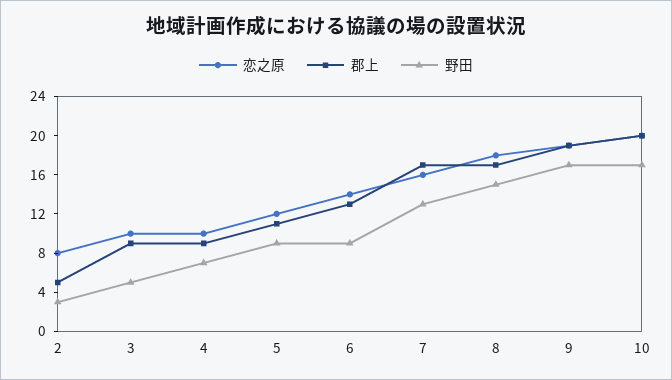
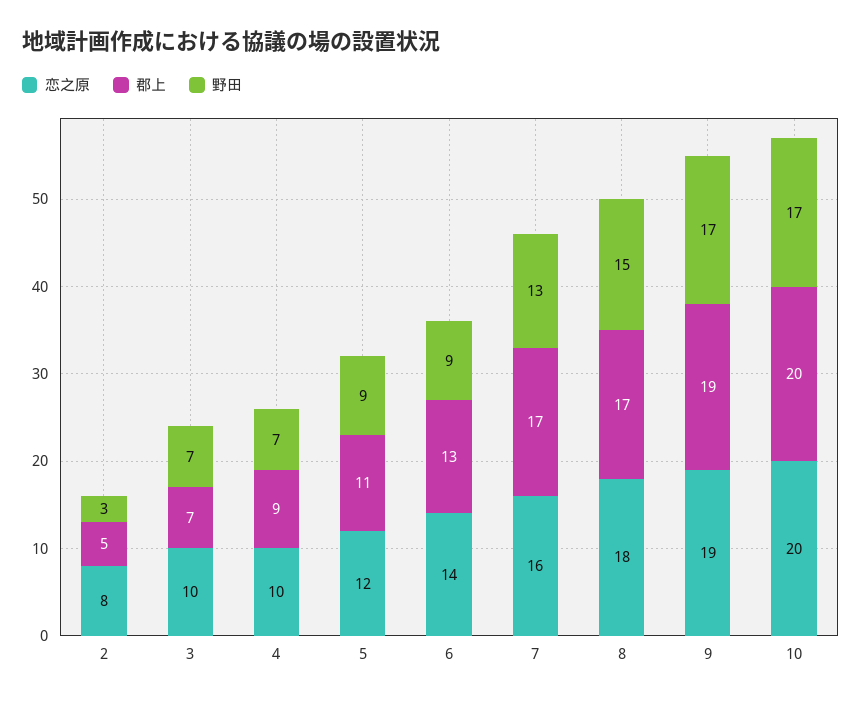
  {
    "恋之原": {
      "2": 8,
      "3": 10,
      "4": 10,
      "5": 12,
      "6": 14,
      "7": 16,
      "8": 18,
      "9": 19,
      "10": 20
    },
    "郡上": {
      "2": 5,
-     "3": 9,
+     "3": 7,
      "4": 9,
      "5": 11,
      "6": 13,
      "7": 17,
      "8": 17,
      "9": 19,
      "10": 20
    },
    "野田": {
      "2": 3,
-     "3": 5,
+     "3": 7,
      "4": 7,
      "5": 9,
      "6": 9,
      "7": 13,
      "8": 15,
      "9": 17,
      "10": 17
    }
  }

